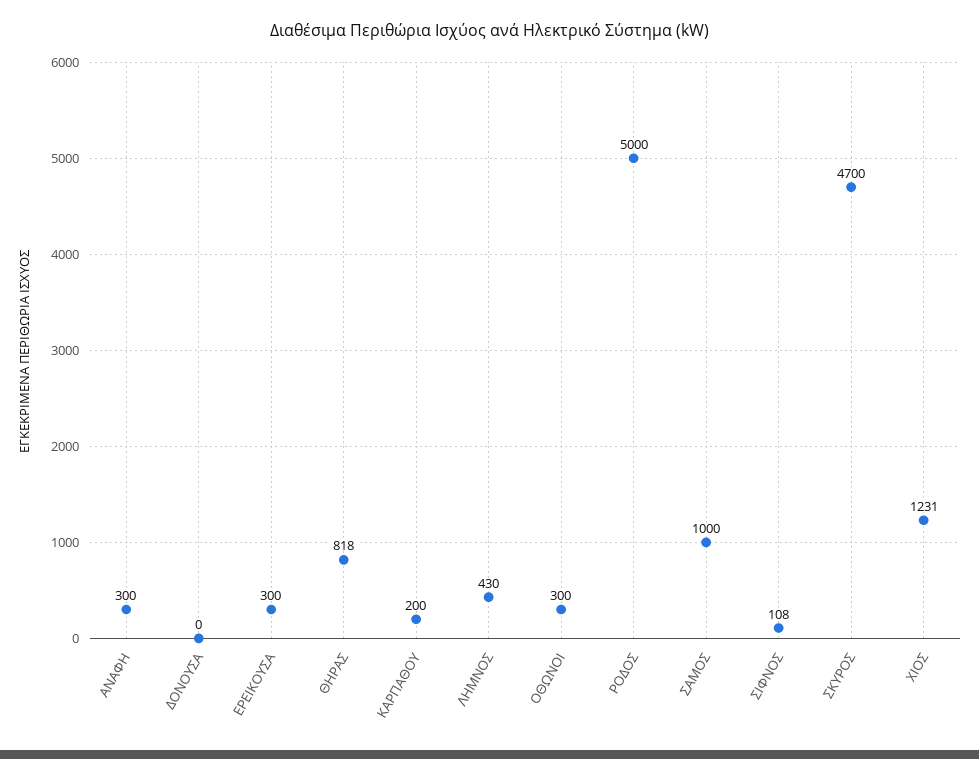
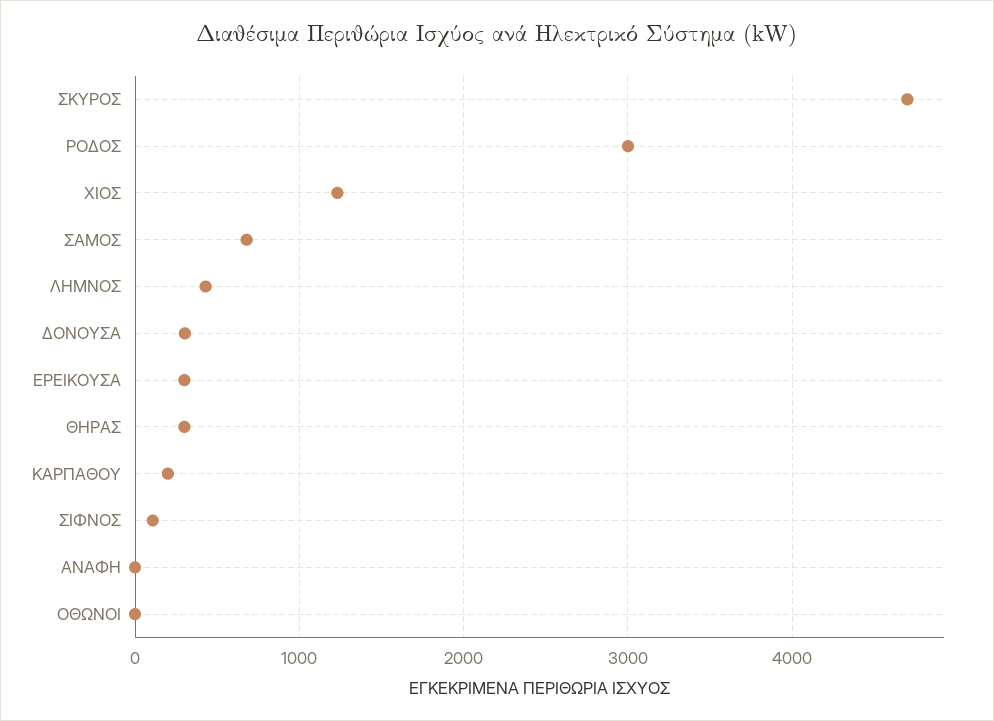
  {
-   "ΑΝΑΦΗ": 300,
+   "ΑΝΑΦΗ": 0,
-   "ΔΟΝΟΥΣΑ": 0,
+   "ΔΟΝΟΥΣΑ": 300,
    "ΕΡΕΙΚΟΥΣΑ": 300,
-   "ΘΗΡΑΣ": 818,
+   "ΘΗΡΑΣ": 300,
    "ΚΑΡΠΑΘΟΥ": 200,
    "ΛΗΜΝΟΣ": 430,
-   "ΟΘΩΝΟΙ": 300,
+   "ΟΘΩΝΟΙ": 0,
-   "ΡΟΔΟΣ": 5000,
+   "ΡΟΔΟΣ": 3000,
-   "ΣΑΜΟΣ": 1000,
+   "ΣΑΜΟΣ": 700,
    "ΣΙΦΝΟΣ": 108,
    "ΣΚΥΡΟΣ": 4700,
    "ΧΙΟΣ": 1231
  }

